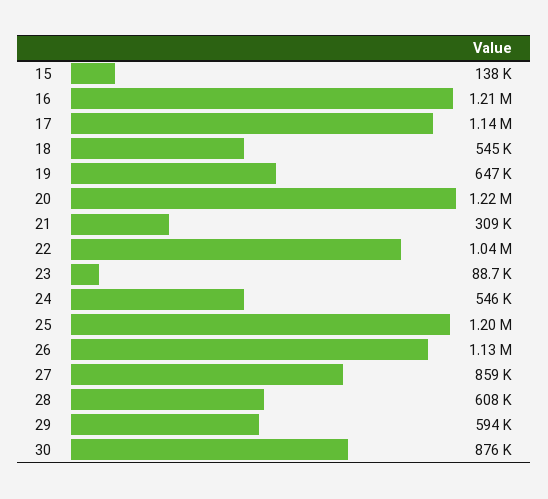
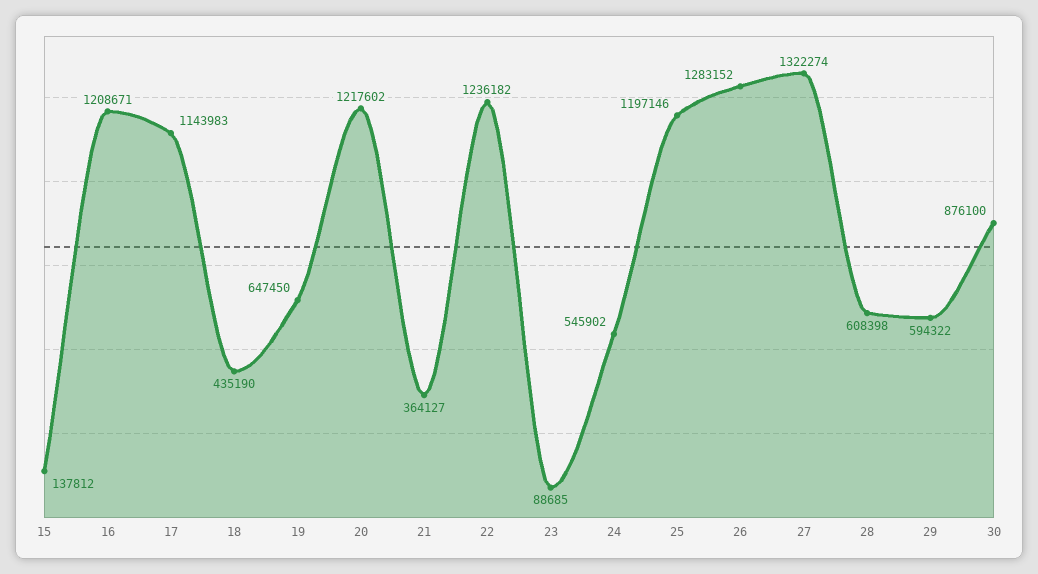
  {
    "15": 137812,
    "16": 1208671,
    "17": 1143983,
-   "18": 545000,
+   "18": 435190,
    "19": 647450,
    "20": 1217602,
-   "21": 309000,
+   "21": 364127,
-   "22": 1040000,
+   "22": 1236182,
    "23": 88685,
    "24": 545902,
    "25": 1197146,
-   "26": 1130000,
+   "26": 1283152,
-   "27": 859000,
+   "27": 1322274,
    "28": 608398,
    "29": 594322,
    "30": 876100
  }

